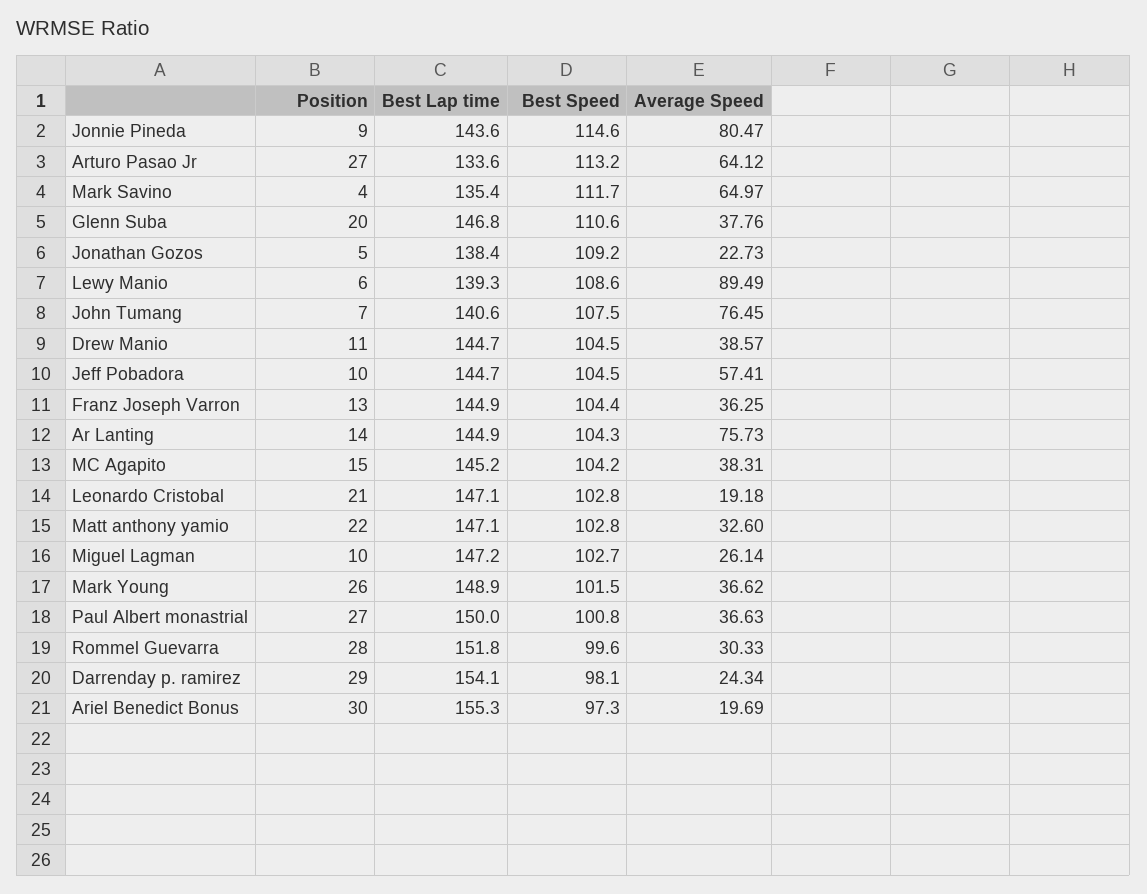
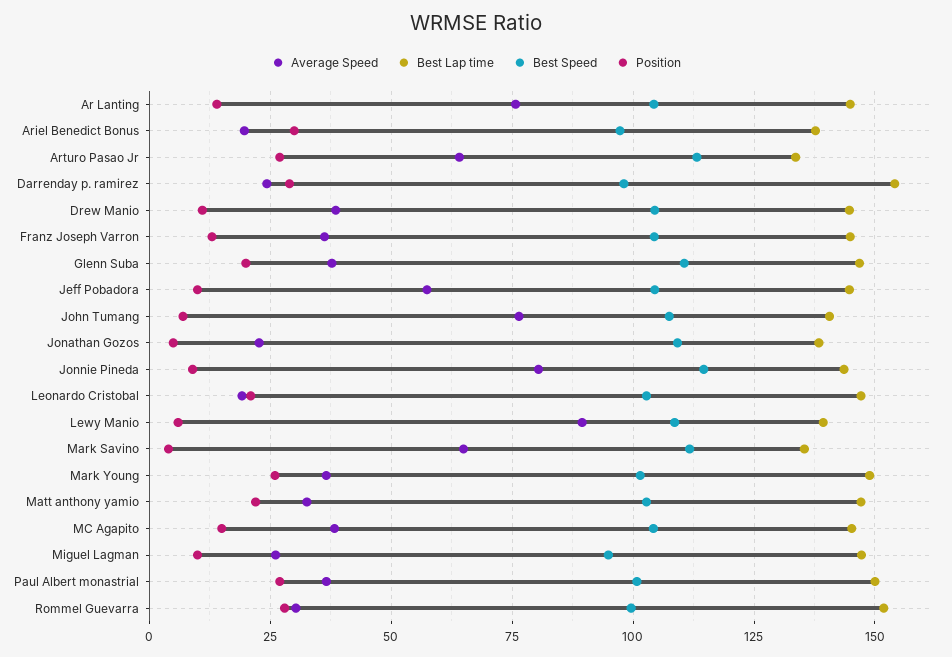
  {
    "Position": {
      "Jonnie Pineda": 9,
      "Arturo Pasao Jr": 27,
      "Mark Savino": 4,
      "Glenn Suba": 20,
      "Jonathan Gozos": 5,
      "Lewy Manio": 6,
      "John Tumang": 7,
      "Drew Manio": 11,
      "Jeff Pobadora": 10,
      "Franz Joseph Varron": 13,
      "Ar Lanting": 14,
      "MC Agapito": 15,
      "Leonardo Cristobal": 21,
      "Matt anthony yamio": 22,
      "Miguel Lagman": 10,
      "Mark Young": 26,
      "Paul Albert monastrial": 27,
      "Rommel Guevarra": 28,
      "Darrenday p. ramirez": 29,
      "Ariel Benedict Bonus": 30
    },
    "Best Lap time": {
      "Jonnie Pineda": 143.6,
      "Arturo Pasao Jr": 133.6,
      "Mark Savino": 135.4,
      "Glenn Suba": 146.8,
      "Jonathan Gozos": 138.4,
      "Lewy Manio": 139.3,
      "John Tumang": 140.6,
      "Drew Manio": 144.7,
      "Jeff Pobadora": 144.7,
      "Franz Joseph Varron": 144.9,
      "Ar Lanting": 144.9,
      "MC Agapito": 145.2,
      "Leonardo Cristobal": 147.1,
      "Matt anthony yamio": 147.1,
      "Miguel Lagman": 147.2,
      "Mark Young": 148.9,
      "Paul Albert monastrial": 150,
      "Rommel Guevarra": 151.8,
      "Darrenday p. ramirez": 154.1,
-     "Ariel Benedict Bonus": 155.3
+     "Ariel Benedict Bonus": 137.5
    },
    "Best Speed": {
      "Jonnie Pineda": 114.6,
      "Arturo Pasao Jr": 113.2,
      "Mark Savino": 111.7,
      "Glenn Suba": 110.6,
      "Jonathan Gozos": 109.2,
      "Lewy Manio": 108.6,
      "John Tumang": 107.5,
      "Drew Manio": 104.5,
      "Jeff Pobadora": 104.5,
      "Franz Joseph Varron": 104.4,
      "Ar Lanting": 104.3,
      "MC Agapito": 104.2,
      "Leonardo Cristobal": 102.8,
      "Matt anthony yamio": 102.8,
-     "Miguel Lagman": 102.7,
+     "Miguel Lagman": 95,
      "Mark Young": 101.5,
      "Paul Albert monastrial": 100.8,
      "Rommel Guevarra": 99.6,
      "Darrenday p. ramirez": 98.1,
      "Ariel Benedict Bonus": 97.3
    },
    "Average Speed": {
      "Jonnie Pineda": 80.47,
      "Arturo Pasao Jr": 64.12,
      "Mark Savino": 64.97,
      "Glenn Suba": 37.76,
      "Jonathan Gozos": 22.73,
      "Lewy Manio": 89.49,
      "John Tumang": 76.45,
      "Drew Manio": 38.57,
      "Jeff Pobadora": 57.41,
      "Franz Joseph Varron": 36.25,
      "Ar Lanting": 75.73,
      "MC Agapito": 38.31,
      "Leonardo Cristobal": 19.18,
      "Matt anthony yamio": 32.6,
      "Miguel Lagman": 26.14,
      "Mark Young": 36.62,
      "Paul Albert monastrial": 36.63,
      "Rommel Guevarra": 30.33,
      "Darrenday p. ramirez": 24.34,
      "Ariel Benedict Bonus": 19.69
    }
  }

